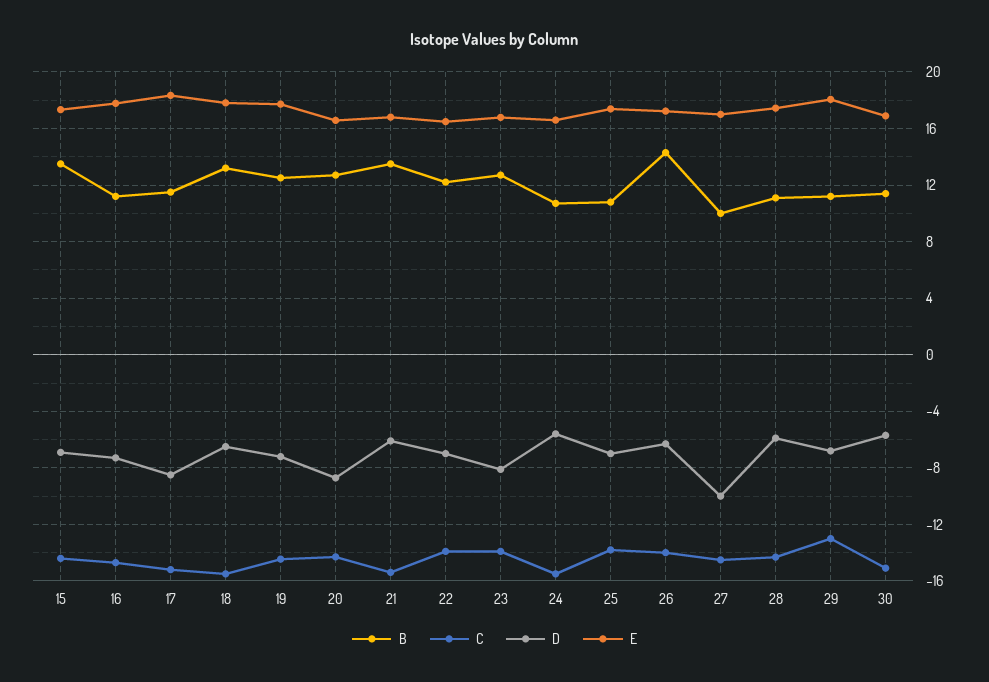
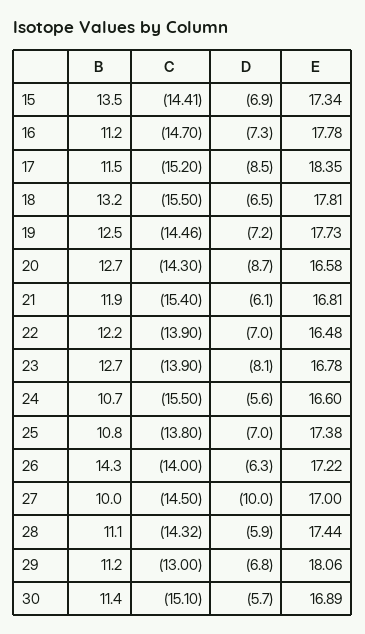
  {
    "B": {
      "15": 13.5,
      "16": 11.2,
      "17": 11.5,
      "18": 13.2,
      "19": 12.5,
      "20": 12.7,
-     "21": 13.5,
+     "21": 11.9,
      "22": 12.2,
      "23": 12.7,
      "24": 10.7,
      "25": 10.8,
      "26": 14.3,
      "27": 10,
      "28": 11.1,
      "29": 11.2,
      "30": 11.4
    },
    "C": {
      "15": -14.41,
      "16": -14.7,
      "17": -15.2,
      "18": -15.5,
      "19": -14.46,
      "20": -14.3,
      "21": -15.4,
      "22": -13.9,
      "23": -13.9,
      "24": -15.5,
      "25": -13.8,
      "26": -14,
      "27": -14.5,
      "28": -14.32,
      "29": -13,
      "30": -15.1
    },
    "D": {
      "15": -6.9,
      "16": -7.3,
      "17": -8.5,
      "18": -6.5,
      "19": -7.2,
      "20": -8.7,
      "21": -6.1,
      "22": -7,
      "23": -8.1,
      "24": -5.6,
      "25": -7,
      "26": -6.3,
      "27": -10,
      "28": -5.9,
      "29": -6.8,
      "30": -5.7
    },
    "E": {
      "15": 17.34,
      "16": 17.78,
      "17": 18.35,
      "18": 17.81,
      "19": 17.73,
      "20": 16.58,
      "21": 16.81,
      "22": 16.48,
      "23": 16.78,
      "24": 16.6,
      "25": 17.38,
      "26": 17.22,
      "27": 17,
      "28": 17.44,
      "29": 18.06,
      "30": 16.89
    }
  }

